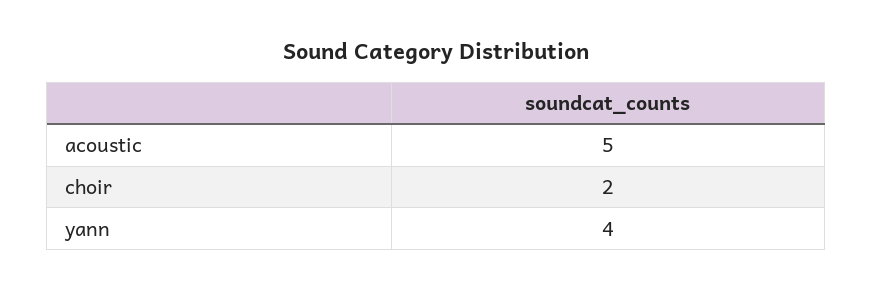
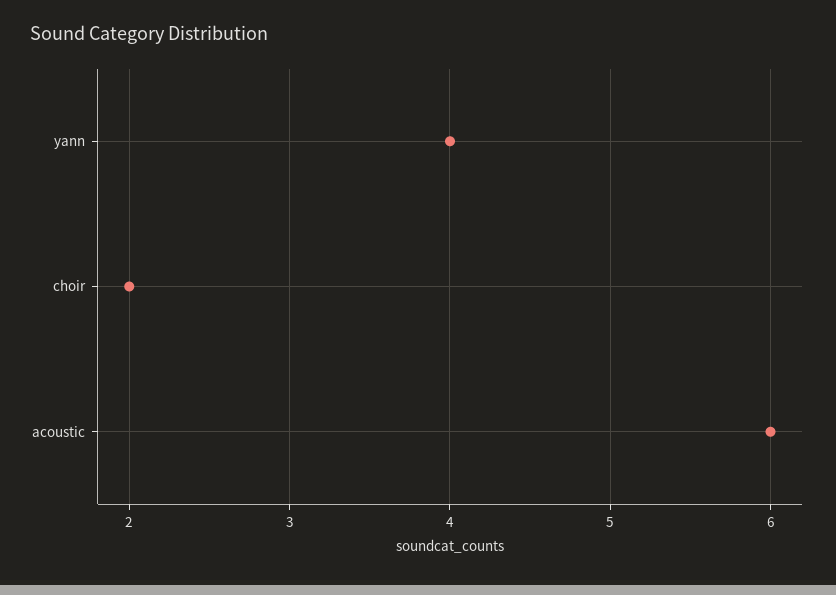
  {
-   "acoustic": 5,
+   "acoustic": 6,
    "choir": 2,
    "yann": 4
  }

